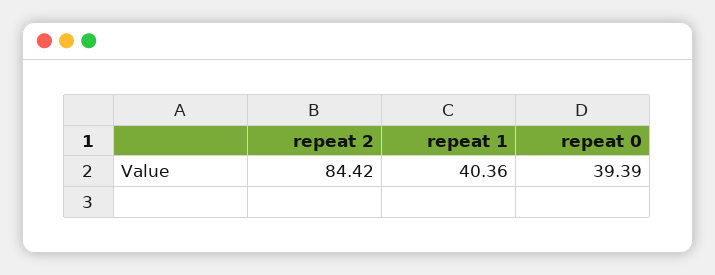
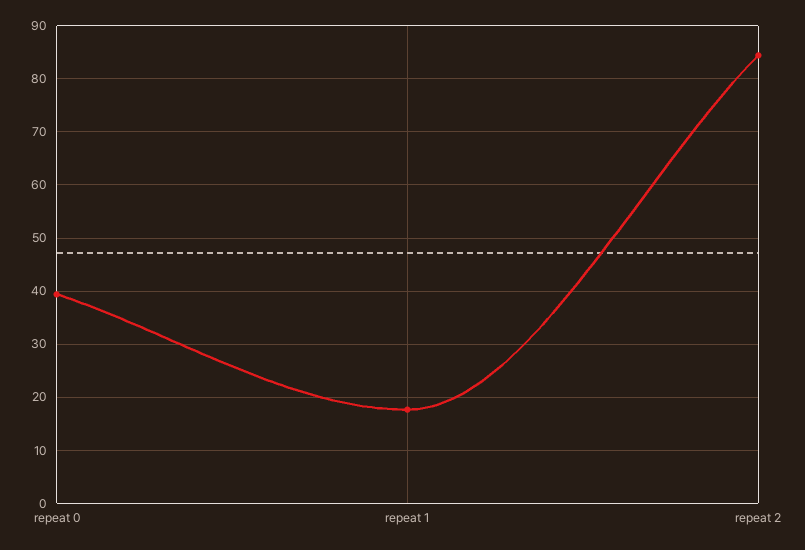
  {
    "repeat 2": 84.42,
-   "repeat 1": 40.36,
+   "repeat 1": 18,
    "repeat 0": 39.39
  }

